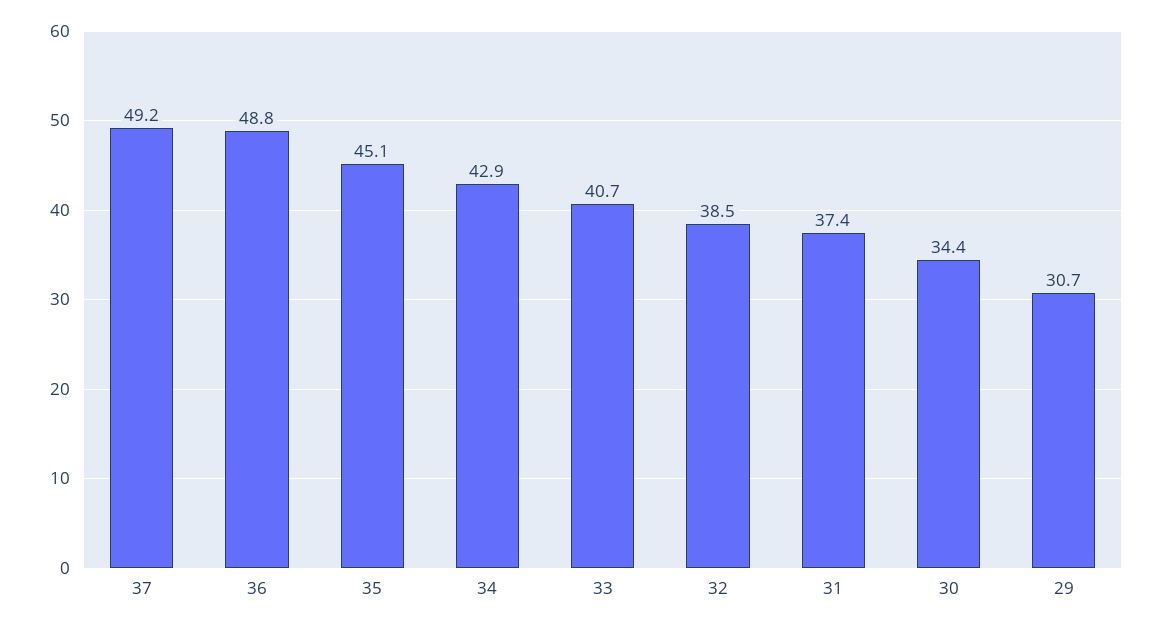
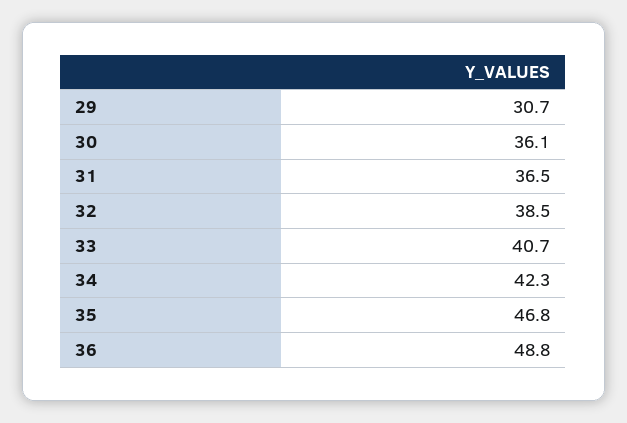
  {
-   "37": 49.2,
    "36": 48.8,
-   "35": 45.1,
+   "35": 46.8,
-   "34": 42.9,
+   "34": 42.3,
    "33": 40.7,
    "32": 38.5,
-   "31": 37.4,
+   "31": 36.5,
-   "30": 34.4,
+   "30": 36.1,
    "29": 30.7
  }

